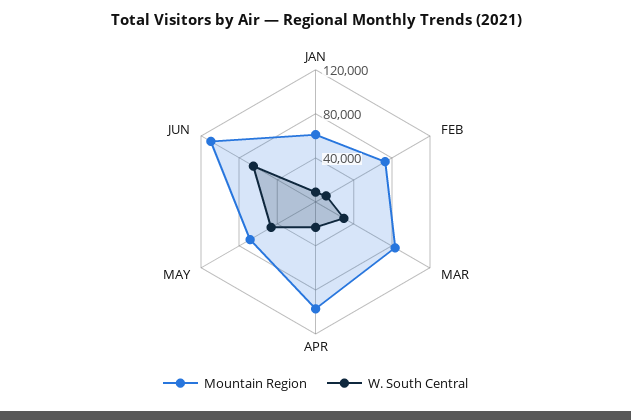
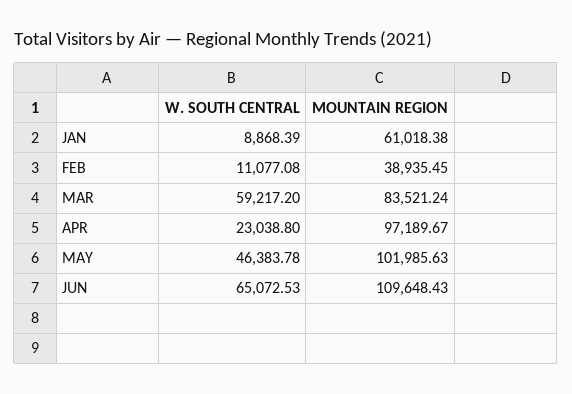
  {
    "Mountain Region": {
      "JAN": 61018.38,
-     "FEB": 70000,
+     "FEB": 38935.45,
      "MAR": 83521.24,
      "APR": 97189.67,
-     "MAY": 70000,
+     "MAY": 101985.63,
      "JUN": 109648.43
    },
    "W. South Central": {
      "JAN": 8868.39,
      "FEB": 11077.08,
-     "MAR": 30000,
+     "MAR": 59217.2,
      "APR": 23038.8,
      "MAY": 46383.78,
      "JUN": 65072.53
    }
  }

